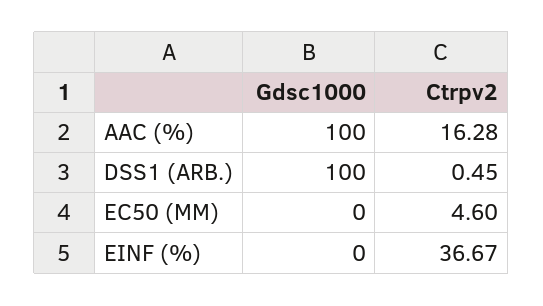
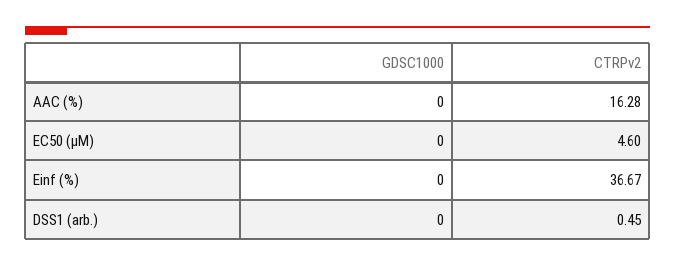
  {
    "Gdsc1000": {
-     "AAC (%)": 100,
+     "AAC (%)": 0,
-     "DSS1 (ARB.)": 100,
+     "DSS1 (ARB.)": 0,
      "EC50 (ΜM)": 0,
      "EINF (%)": 0
    },
    "Ctrpv2": {
      "AAC (%)": 16.28,
      "DSS1 (ARB.)": 0.45,
      "EC50 (ΜM)": 4.6,
      "EINF (%)": 36.67
    }
  }

